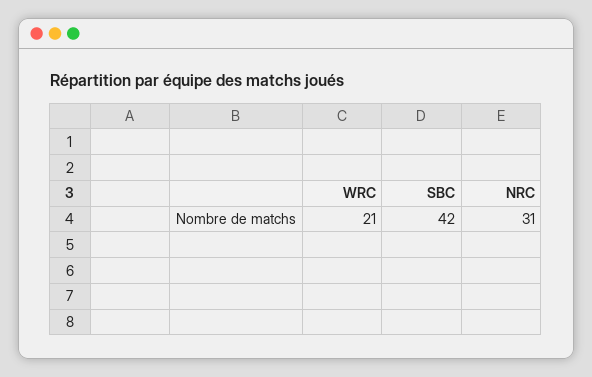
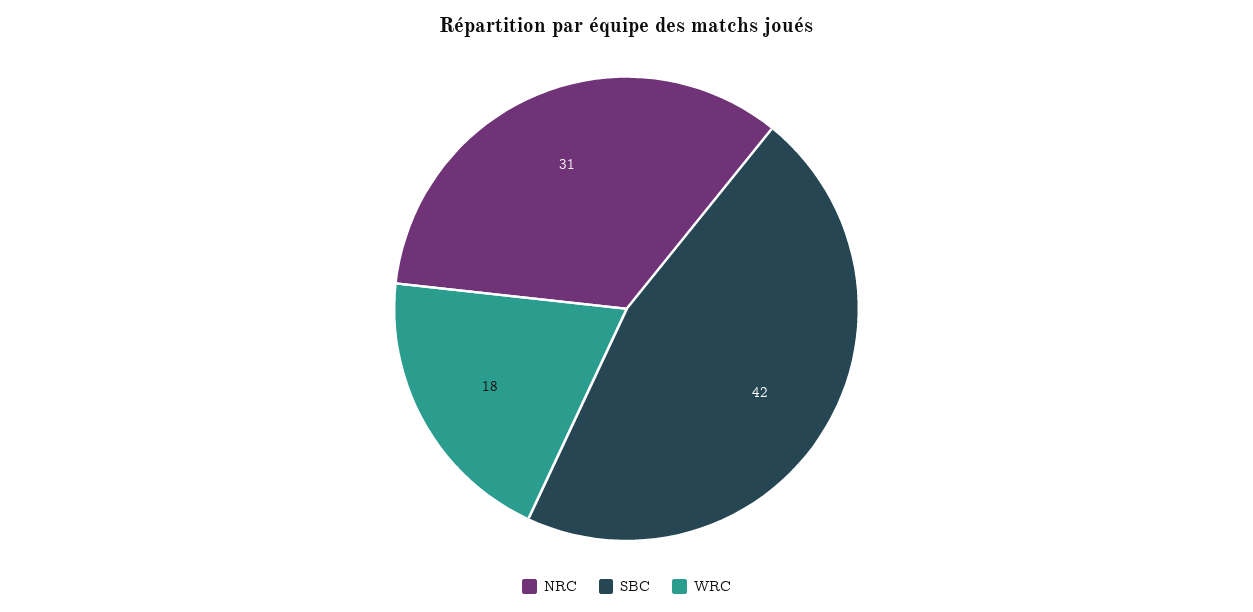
  {
-   "WRC": 21,
+   "WRC": 18,
    "SBC": 42,
    "NRC": 31
  }

